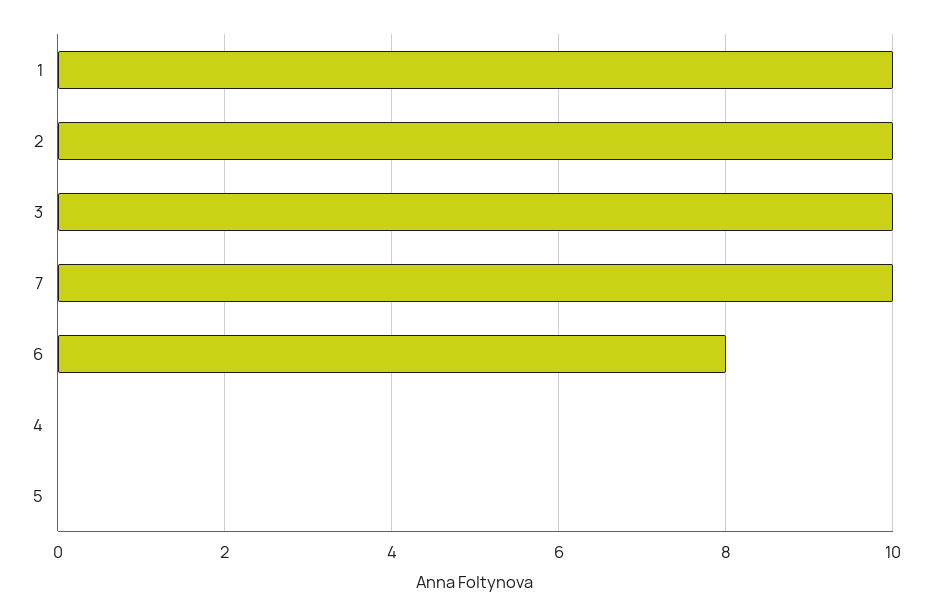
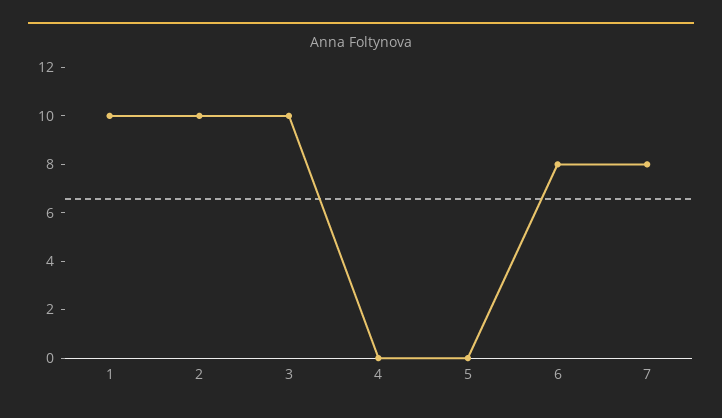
  {
    "1": 10,
    "2": 10,
    "3": 10,
-   "7": 10,
+   "7": 8,
    "6": 8,
    "4": 0,
    "5": 0
  }

